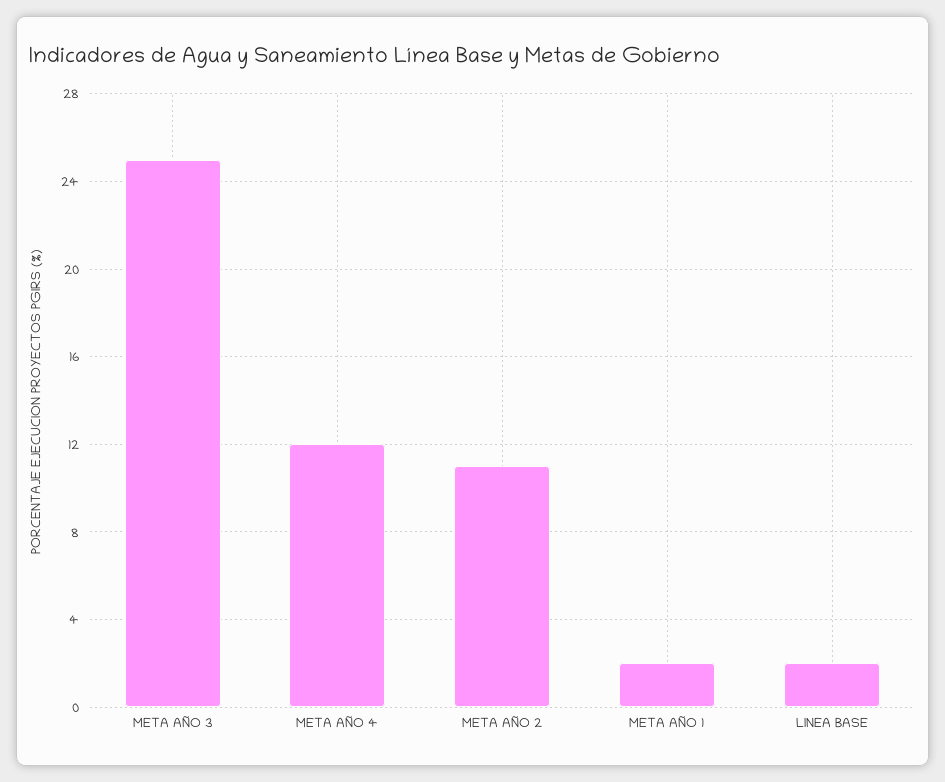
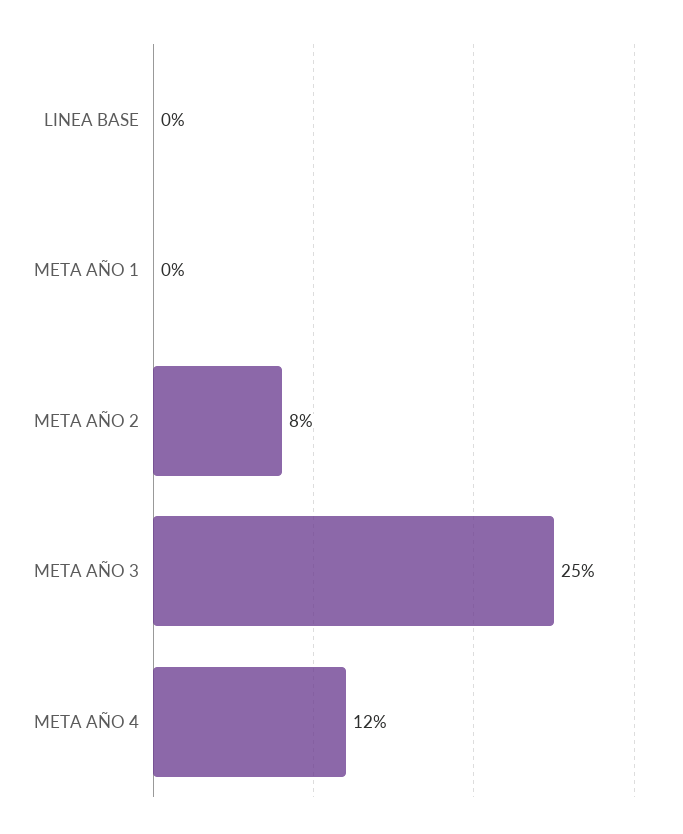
  {
    "META AÑO 3": 25,
    "META AÑO 4": 12,
-   "META AÑO 2": 11,
+   "META AÑO 2": 8,
-   "META AÑO 1": 2,
+   "META AÑO 1": 0,
-   "LINEA BASE": 2
+   "LINEA BASE": 0
  }

